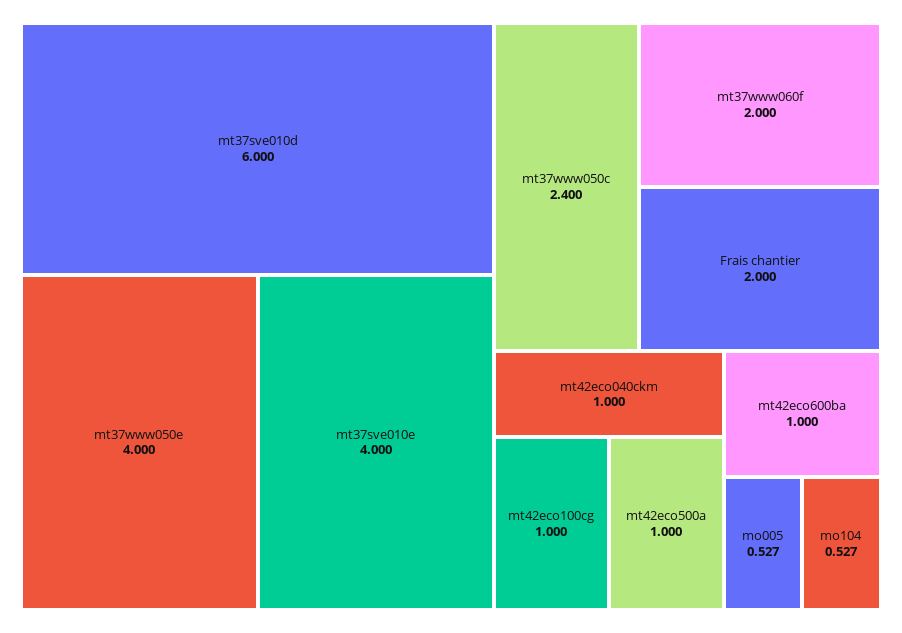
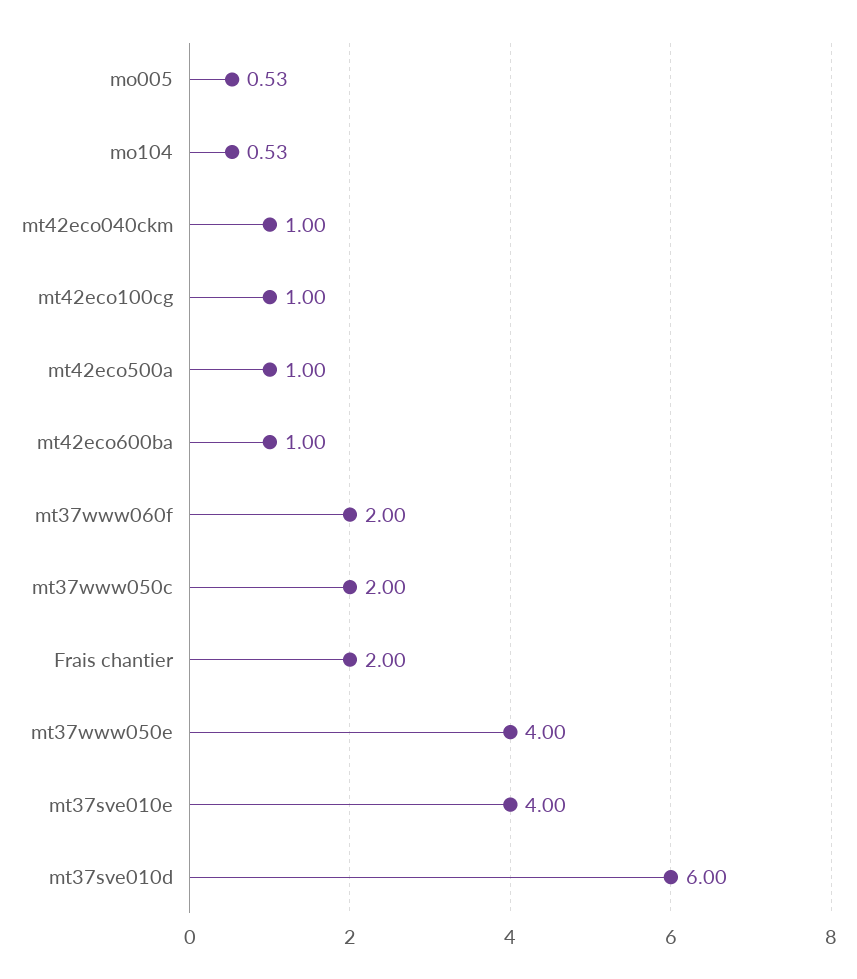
  {
    "mt37sve010d": 6,
    "mt37www050e": 4,
    "mt37sve010e": 4,
-   "mt37www050c": 2.4,
+   "mt37www050c": 2,
    "mt37www060f": 2,
    "Frais chantier": 2,
    "mt42eco040ckm": 1,
    "mt42eco100cg": 1,
    "mt42eco500a": 1,
    "mt42eco600ba": 1,
    "mo005": 0.527,
    "mo104": 0.527
  }

